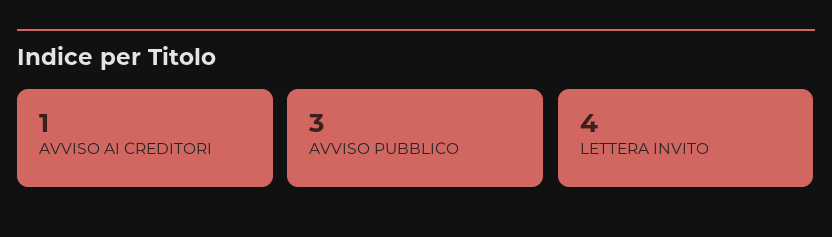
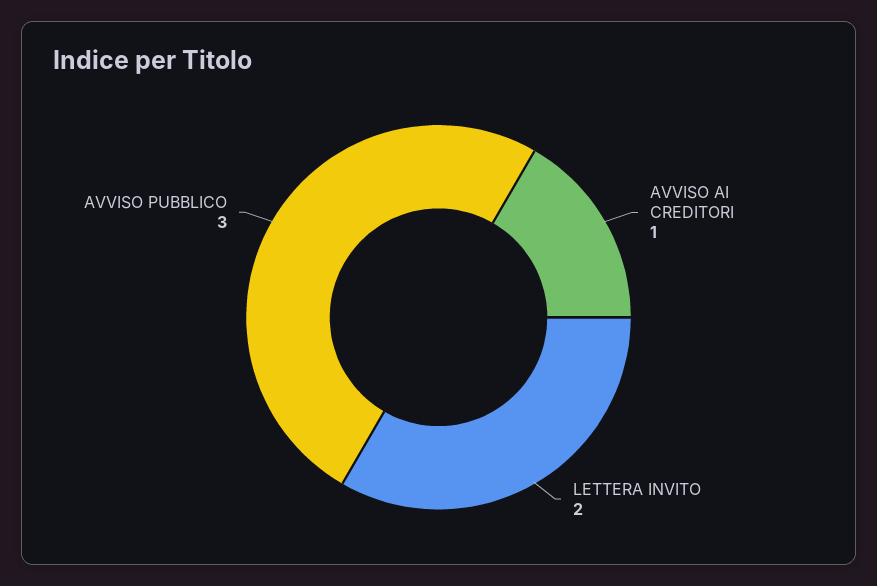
  {
    "AVVISO AI CREDITORI": 1,
    "AVVISO PUBBLICO": 3,
-   "LETTERA INVITO": 4
+   "LETTERA INVITO": 2
  }

